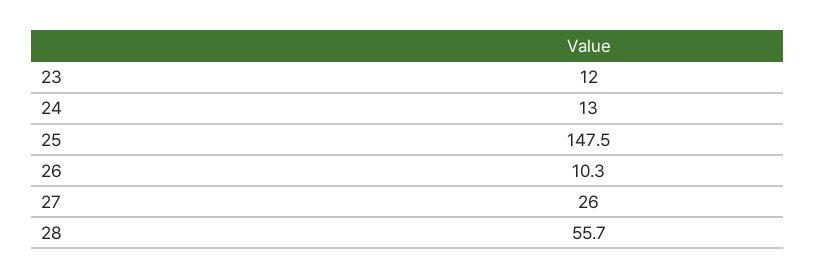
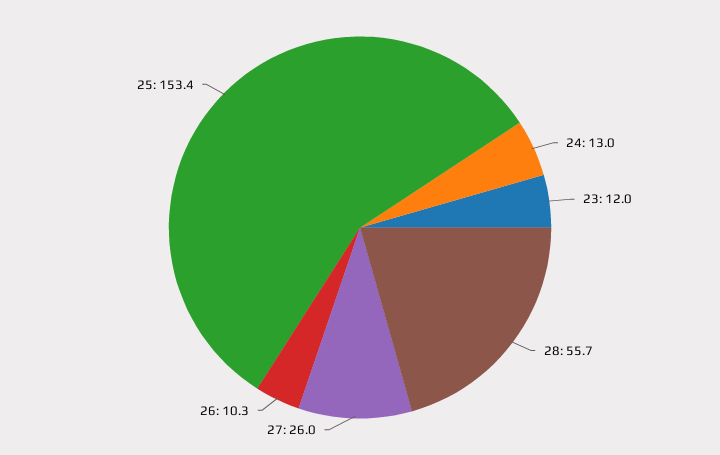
  {
    "23": 12,
    "24": 13,
-   "25": 147.5,
+   "25": 153.4,
    "26": 10.3,
    "27": 26,
    "28": 55.7
  }

